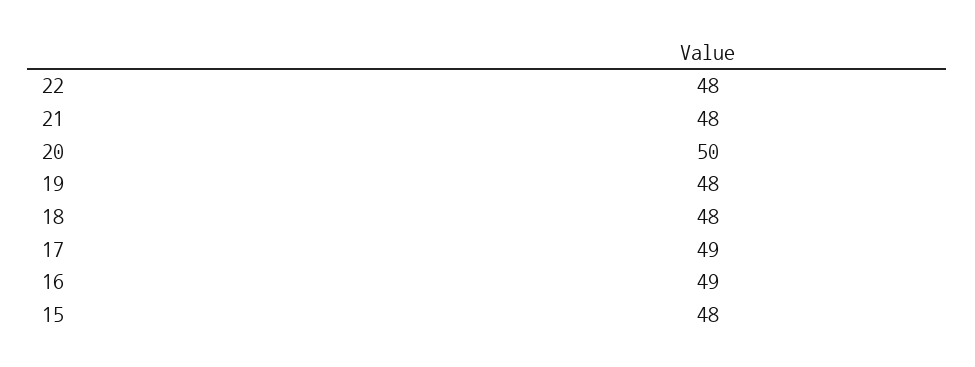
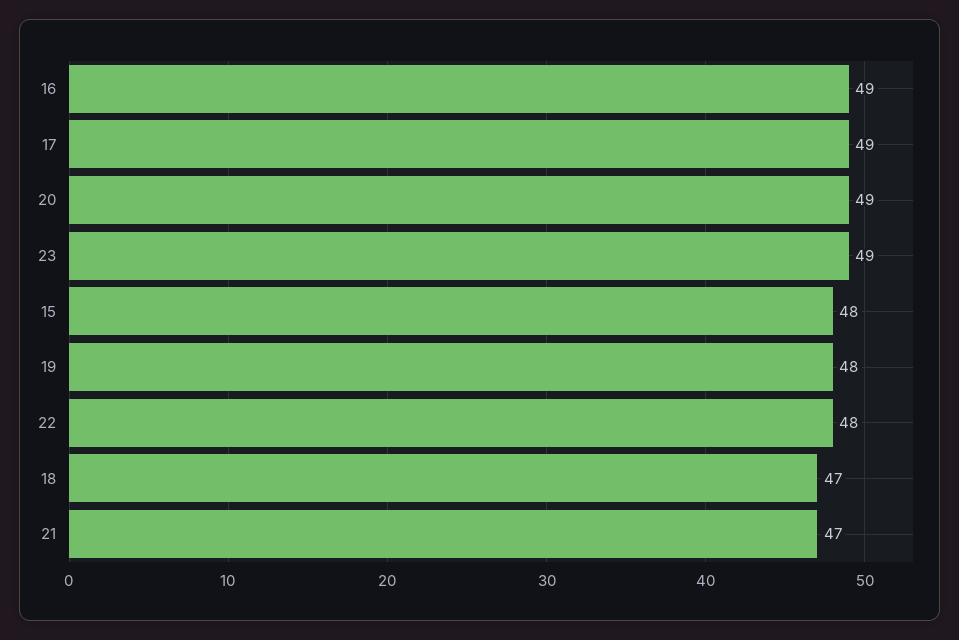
  {
    "22": 48,
-   "21": 48,
+   "21": 47,
-   "20": 50,
+   "20": 49,
    "19": 48,
-   "18": 48,
+   "18": 47,
    "17": 49,
    "16": 49,
-   "15": 48
+   "15": 48,
+   "23": 49
  }

